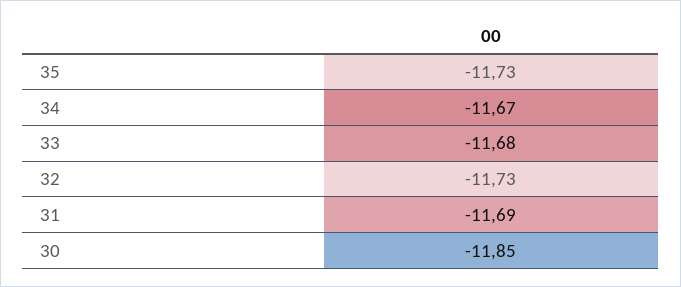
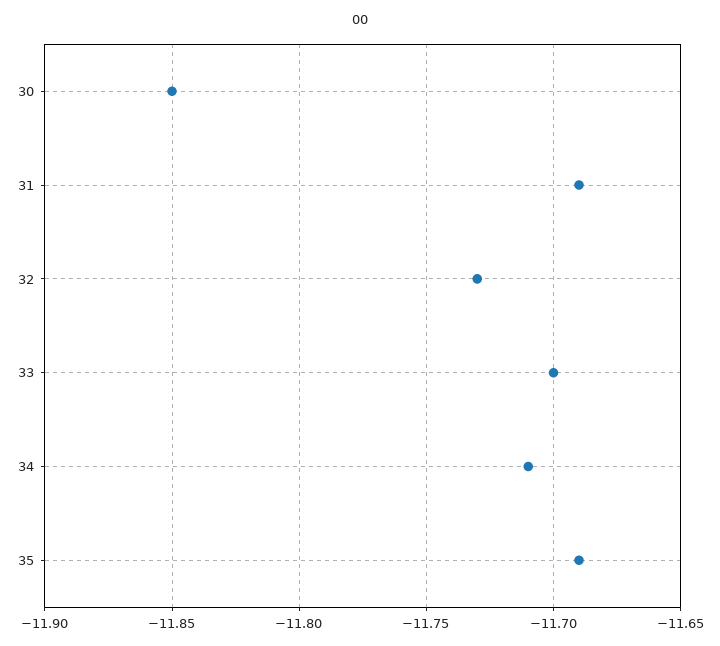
  {
-   "35": -11.73,
+   "35": -11.69,
-   "34": -11.67,
+   "34": -11.71,
-   "33": -11.68,
+   "33": -11.7,
    "32": -11.73,
    "31": -11.69,
    "30": -11.85
  }

